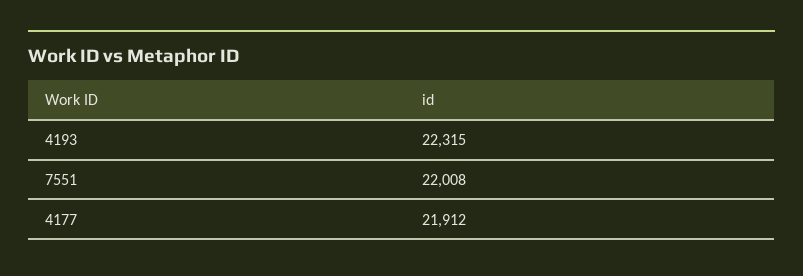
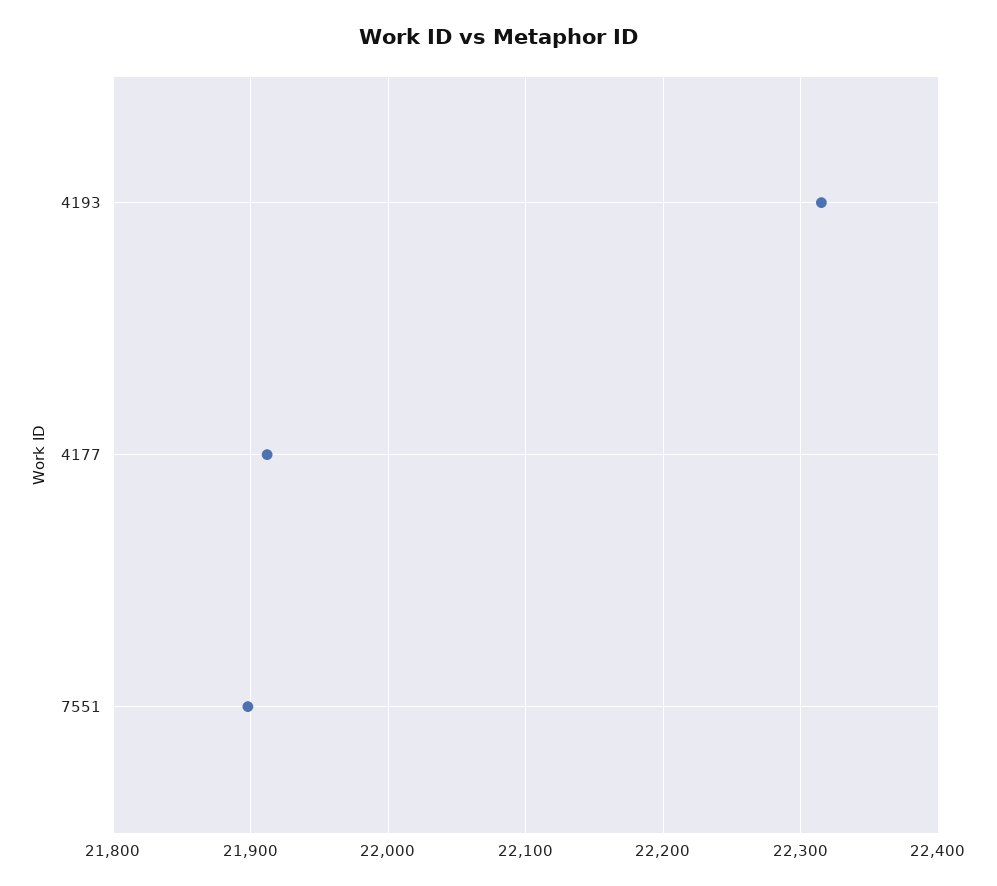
  {
    "4193": 22315,
-   "7551": 22008,
+   "7551": 21900,
    "4177": 21912
  }

